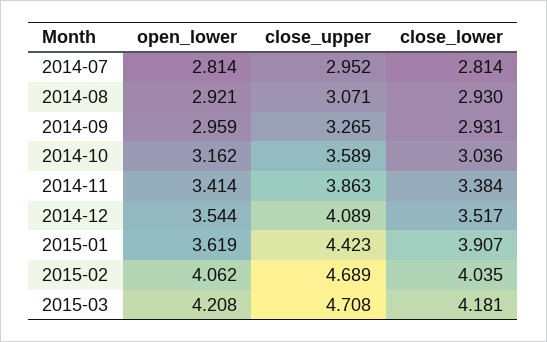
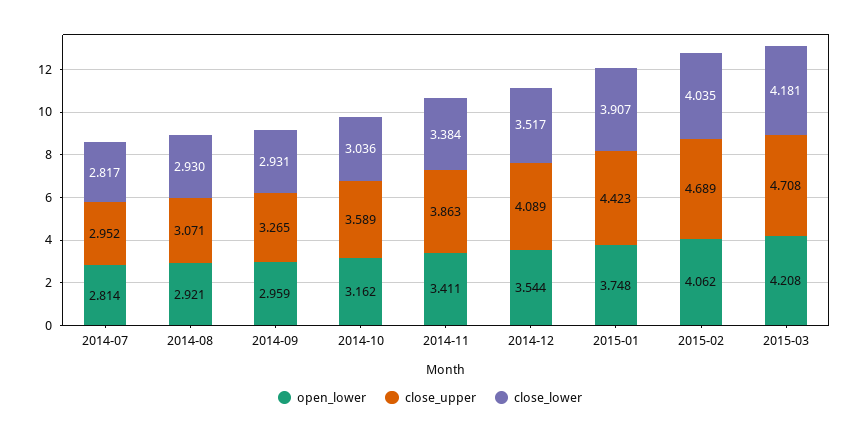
  {
    "open_lower": {
      "2014-07": 2.814,
      "2014-08": 2.921,
      "2014-09": 2.959,
      "2014-10": 3.162,
-     "2014-11": 3.414,
+     "2014-11": 3.411,
      "2014-12": 3.544,
-     "2015-01": 3.619,
+     "2015-01": 3.748,
      "2015-02": 4.062,
      "2015-03": 4.208
    },
    "close_upper": {
      "2014-07": 2.952,
      "2014-08": 3.071,
      "2014-09": 3.265,
      "2014-10": 3.589,
      "2014-11": 3.863,
      "2014-12": 4.089,
      "2015-01": 4.423,
      "2015-02": 4.689,
      "2015-03": 4.708
    },
    "close_lower": {
-     "2014-07": 2.814,
+     "2014-07": 2.817,
      "2014-08": 2.93,
      "2014-09": 2.931,
      "2014-10": 3.036,
      "2014-11": 3.384,
      "2014-12": 3.517,
      "2015-01": 3.907,
      "2015-02": 4.035,
      "2015-03": 4.181
    }
  }

